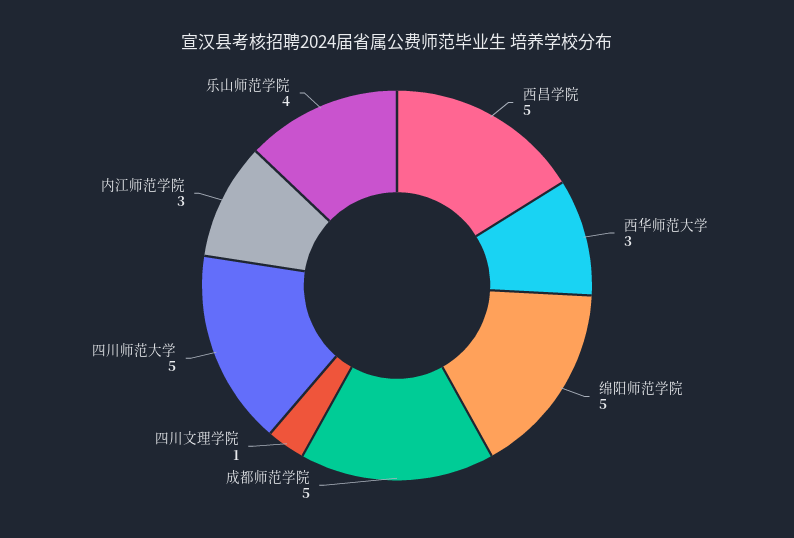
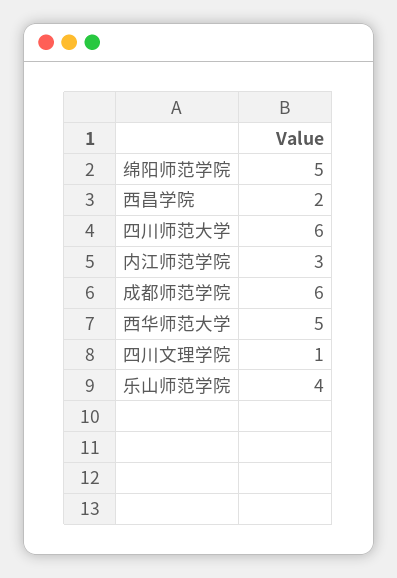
  {
-   "西昌学院": 5,
+   "西昌学院": 2,
-   "西华师范大学": 3,
+   "西华师范大学": 5,
    "绵阳师范学院": 5,
-   "成都师范学院": 5,
+   "成都师范学院": 6,
    "四川文理学院": 1,
-   "四川师范大学": 5,
+   "四川师范大学": 6,
    "内江师范学院": 3,
    "乐山师范学院": 4
  }

